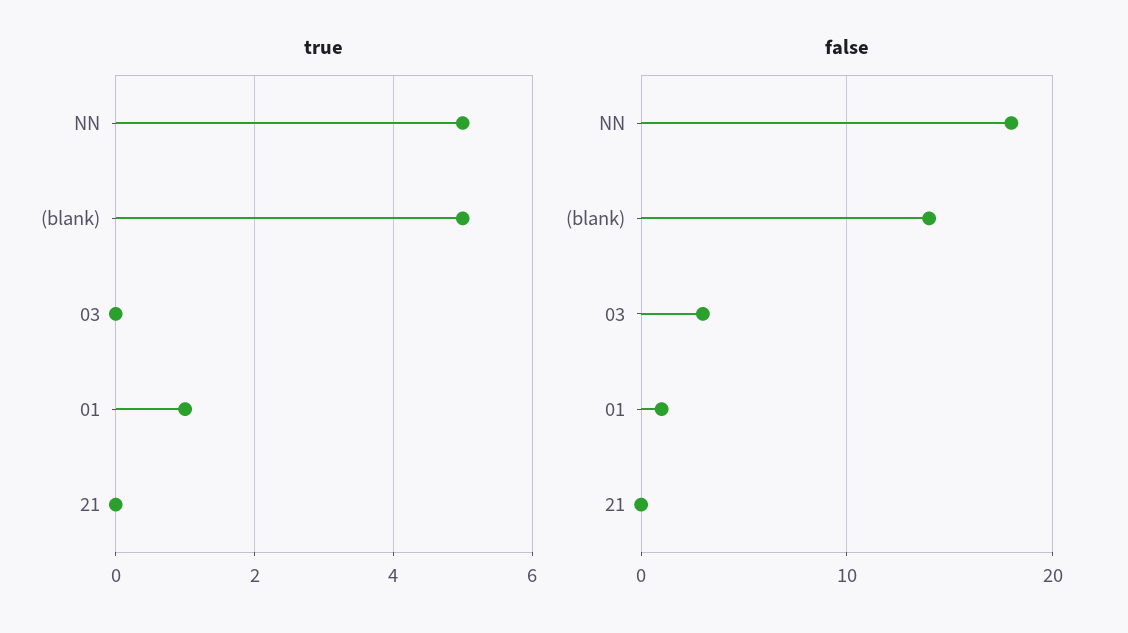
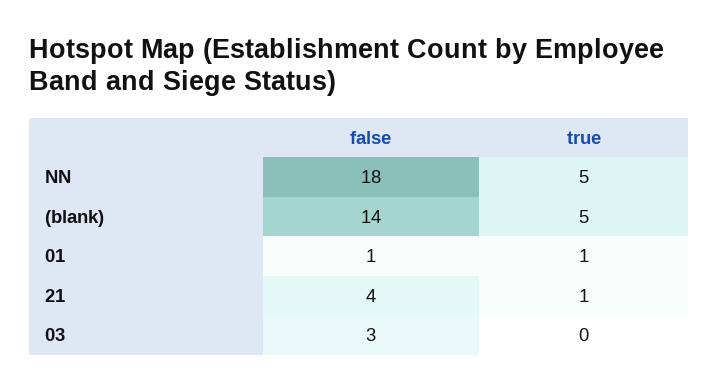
  {
    "true": {
      "NN": 5,
      "(blank)": 5,
      "03": 0,
      "01": 1,
-     "21": 0
+     "21": 1
    },
    "false": {
      "NN": 18,
      "(blank)": 14,
      "03": 3,
      "01": 1,
-     "21": 0
+     "21": 4
    }
  }

